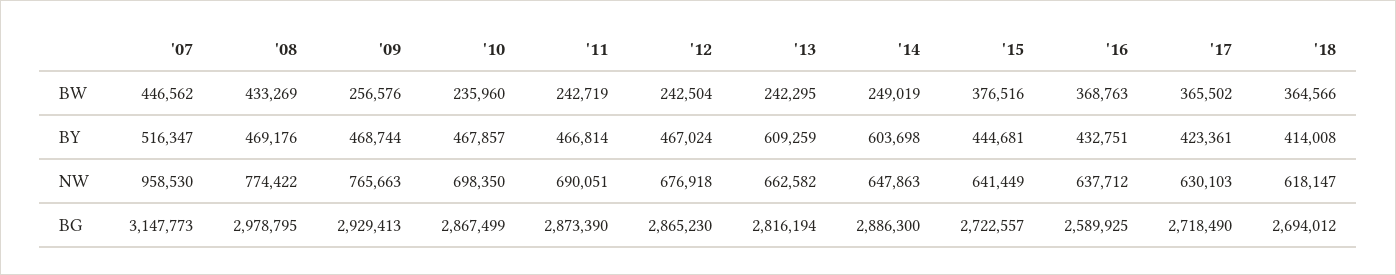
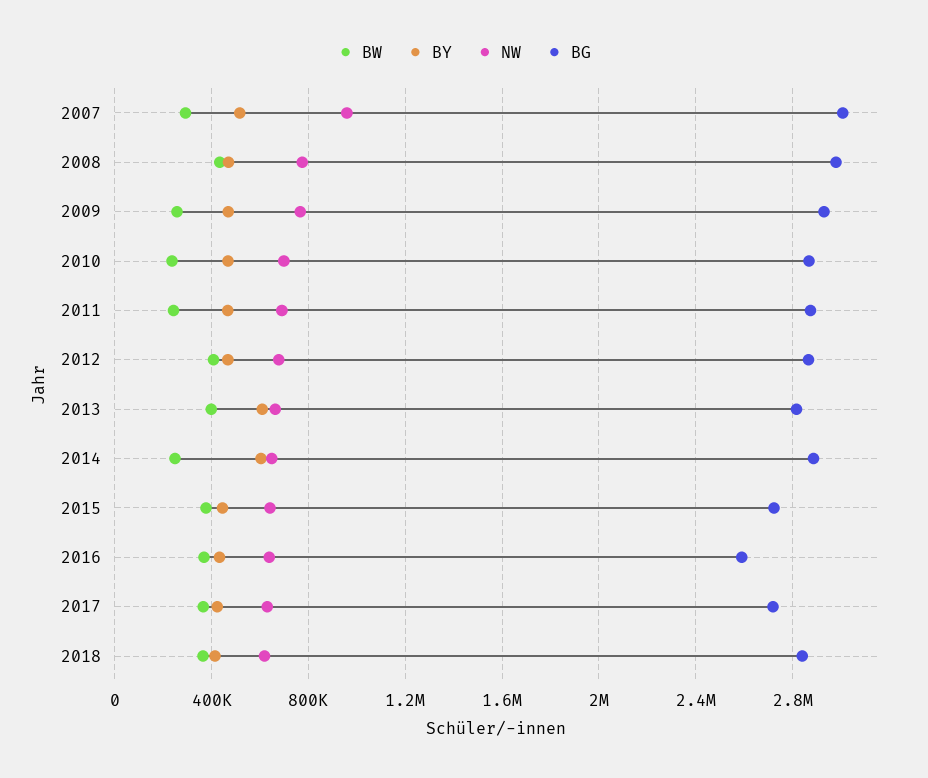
  {
    "BW": {
-     "'07": 446562,
+     "'07": 300000,
      "'08": 433269,
      "'09": 256576,
      "'10": 235960,
      "'11": 242719,
-     "'12": 242504,
+     "'12": 400000,
-     "'13": 242295,
+     "'13": 400000,
      "'14": 249019,
      "'15": 376516,
      "'16": 368763,
      "'17": 365502,
      "'18": 364566
    },
    "BY": {
      "'07": 516347,
      "'08": 469176,
      "'09": 468744,
      "'10": 467857,
      "'11": 466814,
      "'12": 467024,
      "'13": 609259,
      "'14": 603698,
      "'15": 444681,
      "'16": 432751,
      "'17": 423361,
      "'18": 414008
    },
    "NW": {
      "'07": 958530,
      "'08": 774422,
      "'09": 765663,
      "'10": 698350,
      "'11": 690051,
      "'12": 676918,
      "'13": 662582,
      "'14": 647863,
      "'15": 641449,
      "'16": 637712,
      "'17": 630103,
      "'18": 618147
    },
    "BG": {
-     "'07": 3147773,
+     "'07": 3000000,
      "'08": 2978795,
      "'09": 2929413,
      "'10": 2867499,
      "'11": 2873390,
      "'12": 2865230,
      "'13": 2816194,
      "'14": 2886300,
      "'15": 2722557,
      "'16": 2589925,
      "'17": 2718490,
-     "'18": 2694012
+     "'18": 2850000
    }
  }

